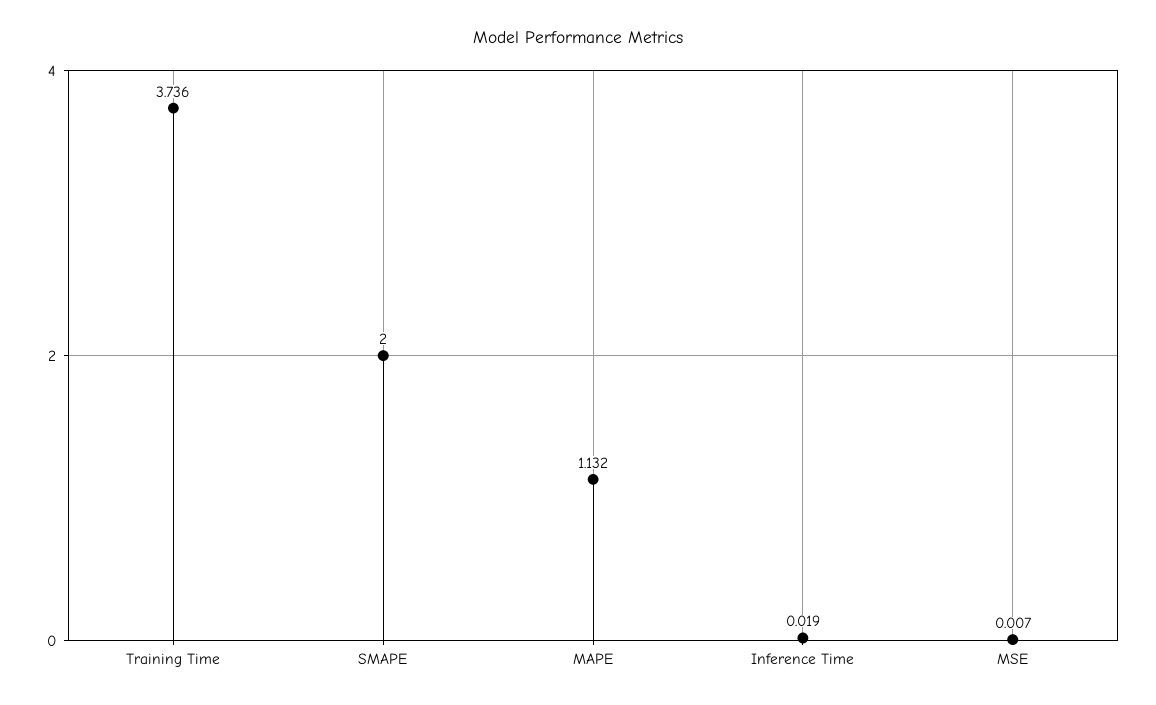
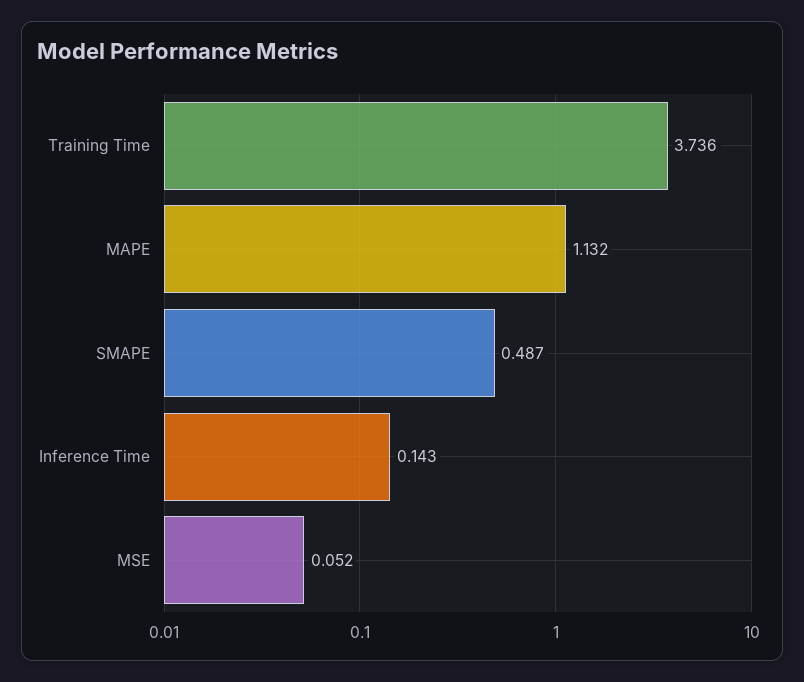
  {
    "Training Time": 3.736,
-   "SMAPE": 2,
+   "SMAPE": 0.487,
    "MAPE": 1.132,
-   "Inference Time": 0.019,
+   "Inference Time": 0.143,
-   "MSE": 0.007
+   "MSE": 0.052
  }

